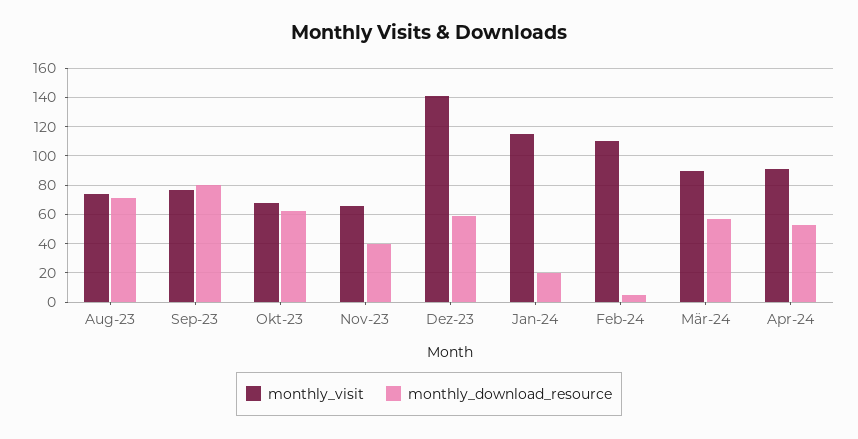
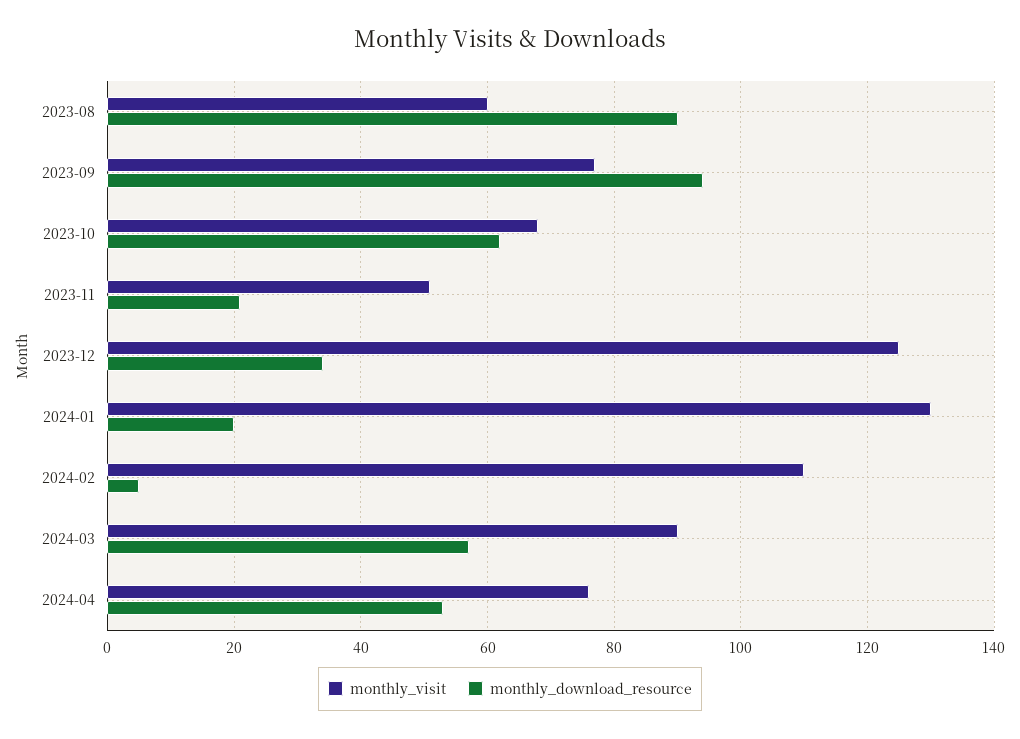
  {
    "monthly_visit": {
-     "Aug-23": 75,
+     "Aug-23": 60,
      "Sep-23": 75,
      "Okt-23": 70,
-     "Nov-23": 65,
+     "Nov-23": 50,
-     "Dez-23": 140,
+     "Dez-23": 125,
-     "Jan-24": 115,
+     "Jan-24": 130,
      "Feb-24": 110,
      "Mär-24": 90,
-     "Apr-24": 90
+     "Apr-24": 75
    },
    "monthly_download_resource": {
-     "Aug-23": 70,
+     "Aug-23": 90,
-     "Sep-23": 80,
+     "Sep-23": 95,
      "Okt-23": 60,
-     "Nov-23": 40,
+     "Nov-23": 20,
-     "Dez-23": 60,
+     "Dez-23": 35,
      "Jan-24": 20,
      "Feb-24": 5,
      "Mär-24": 55,
      "Apr-24": 55
    }
  }

